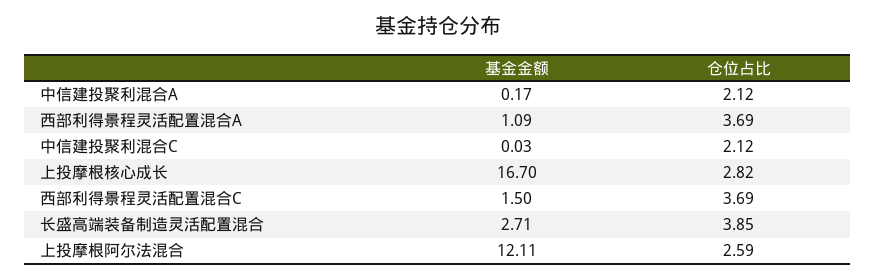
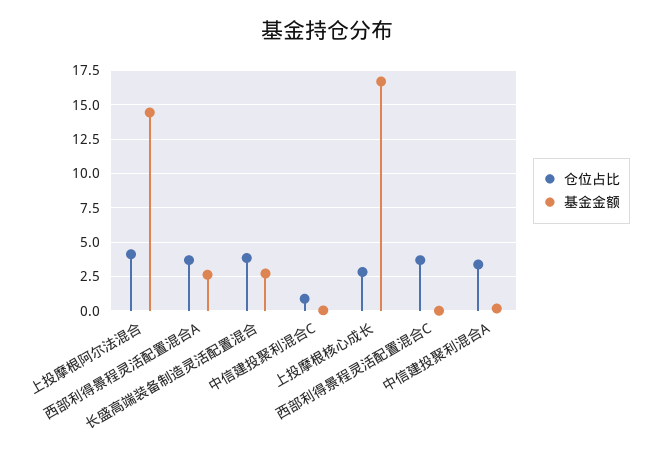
  {
    "基金金额": {
      "中信建投聚利混合A": 0.17,
-     "西部利得景程灵活配置混合A": 1.09,
+     "西部利得景程灵活配置混合A": 2.5,
      "中信建投聚利混合C": 0.03,
      "上投摩根核心成长": 16.7,
-     "西部利得景程灵活配置混合C": 1.5,
+     "西部利得景程灵活配置混合C": 0,
      "长盛高端装备制造灵活配置混合": 2.71,
-     "上投摩根阿尔法混合": 12.11
+     "上投摩根阿尔法混合": 14.5
    },
    "仓位占比": {
-     "中信建投聚利混合A": 2.12,
+     "中信建投聚利混合A": 3.5,
      "西部利得景程灵活配置混合A": 3.69,
-     "中信建投聚利混合C": 2.12,
+     "中信建投聚利混合C": 1,
      "上投摩根核心成长": 2.82,
      "西部利得景程灵活配置混合C": 3.69,
      "长盛高端装备制造灵活配置混合": 3.85,
-     "上投摩根阿尔法混合": 2.59
+     "上投摩根阿尔法混合": 4
    }
  }

